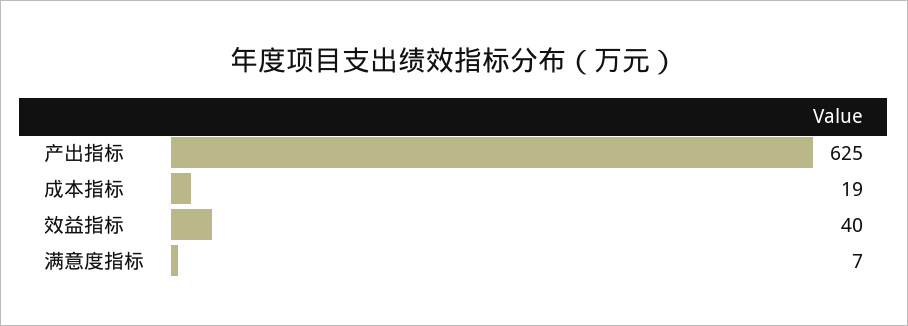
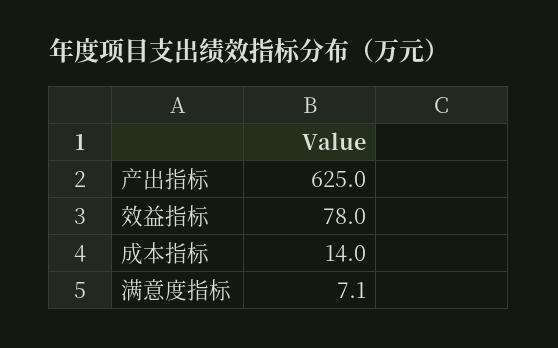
  {
    "产出指标": 625,
-   "成本指标": 19,
+   "成本指标": 14,
-   "效益指标": 40,
+   "效益指标": 78,
    "满意度指标": 7.1
  }

